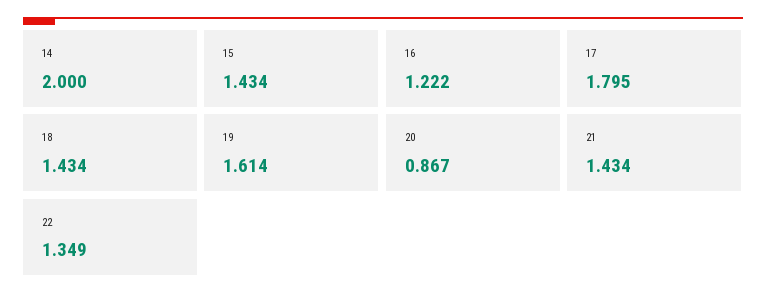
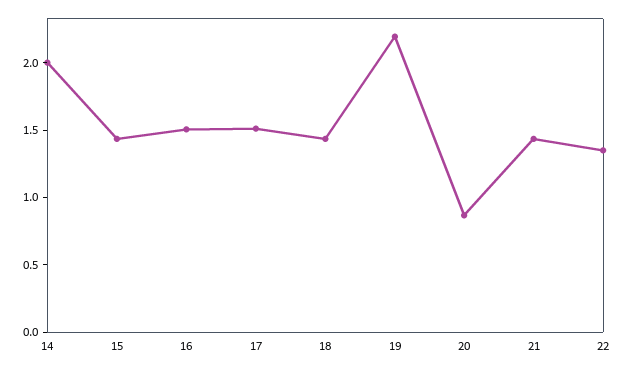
  {
    "14": 2,
    "15": 1.434,
-   "16": 1.222,
+   "16": 1.5,
-   "17": 1.795,
+   "17": 1.5,
    "18": 1.434,
-   "19": 1.614,
+   "19": 2.2,
    "20": 0.867,
    "21": 1.434,
    "22": 1.349
  }

